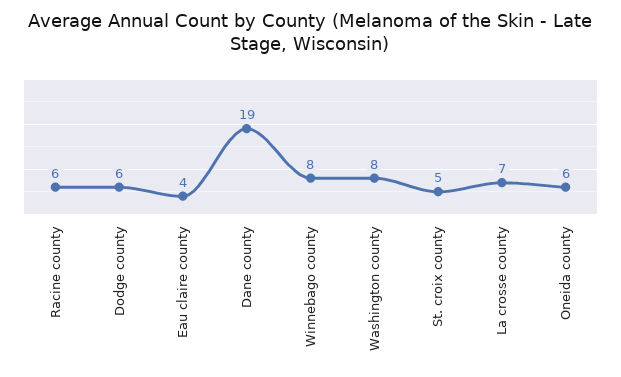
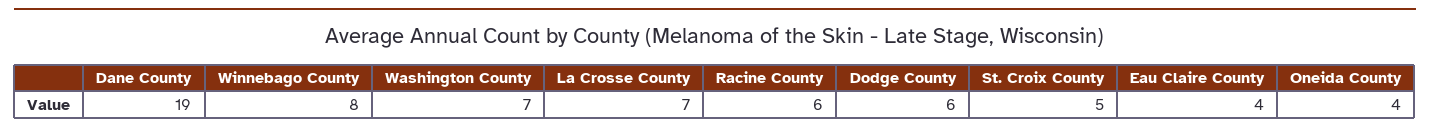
  {
    "Racine county": 6,
    "Dodge county": 6,
    "Eau claire county": 4,
    "Dane county": 19,
    "Winnebago county": 8,
-   "Washington county": 8,
+   "Washington county": 7,
    "St. croix county": 5,
    "La crosse county": 7,
-   "Oneida county": 6
+   "Oneida county": 4
  }

